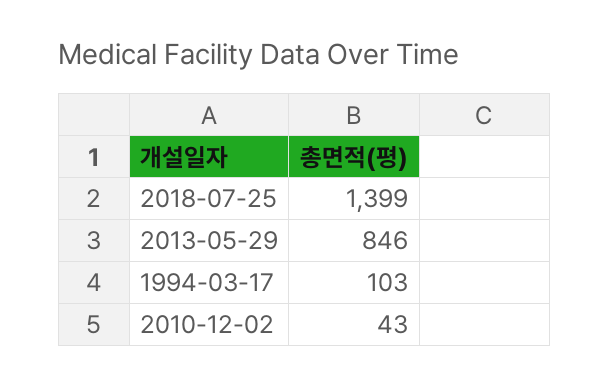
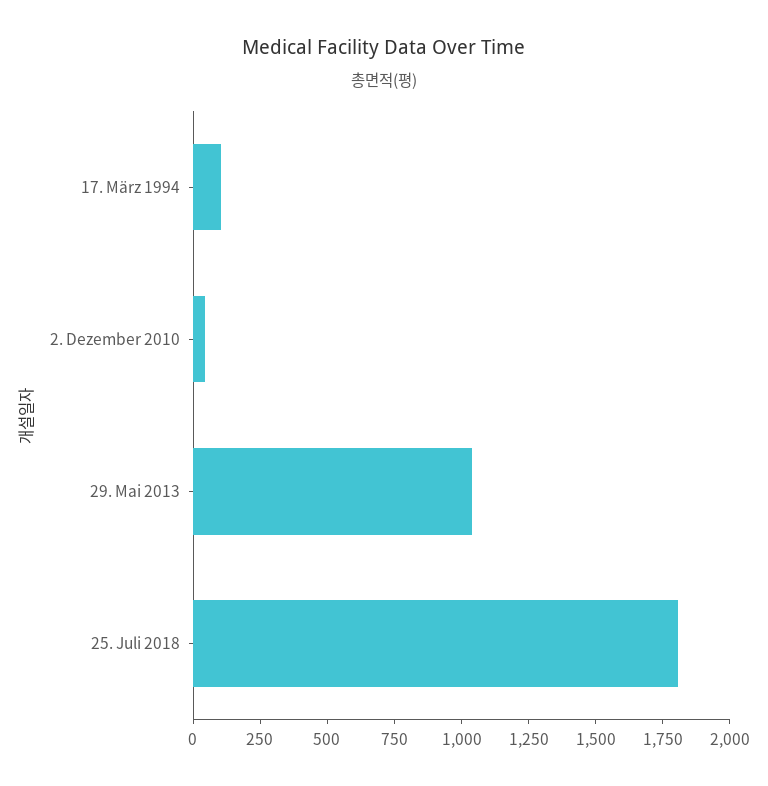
  {
-   "2018-07-25": 1399,
+   "2018-07-25": 1800,
-   "2013-05-29": 846,
+   "2013-05-29": 1050,
    "1994-03-17": 103,
    "2010-12-02": 43
  }

